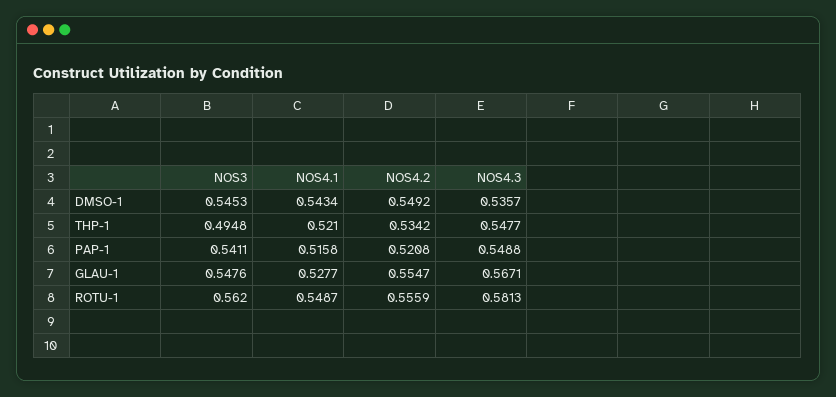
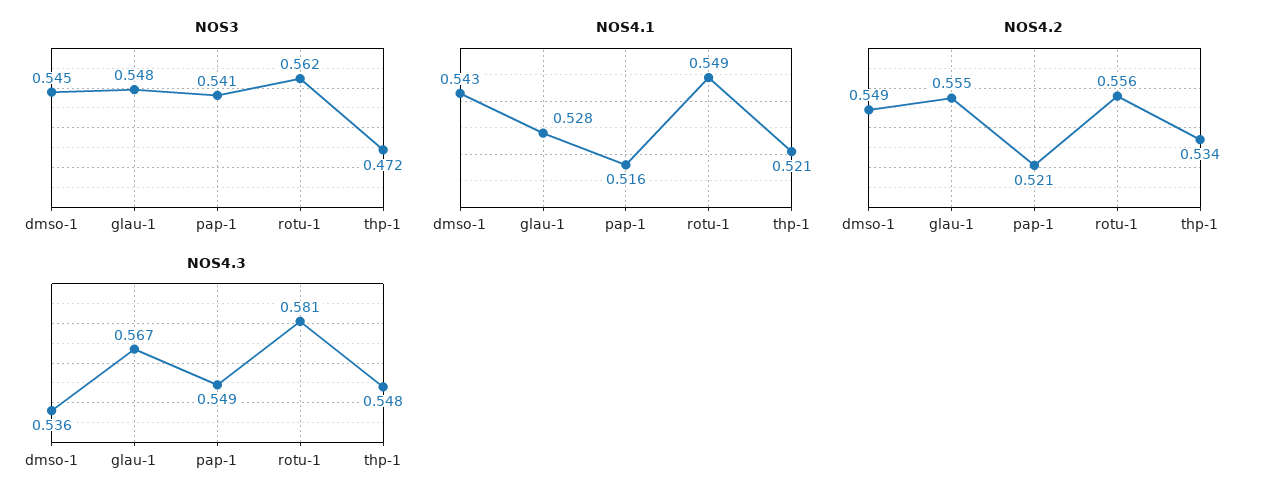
  {
    "NOS3": {
      "DMSO-1": 0.5453,
-     "THP-1": 0.4948,
+     "THP-1": 0.472,
      "PAP-1": 0.5411,
      "GLAU-1": 0.5476,
      "ROTU-1": 0.562
    },
    "NOS4.1": {
      "DMSO-1": 0.5434,
      "THP-1": 0.521,
      "PAP-1": 0.5158,
      "GLAU-1": 0.5277,
      "ROTU-1": 0.5487
    },
    "NOS4.2": {
      "DMSO-1": 0.5492,
      "THP-1": 0.5342,
      "PAP-1": 0.5208,
      "GLAU-1": 0.5547,
      "ROTU-1": 0.5559
    },
    "NOS4.3": {
      "DMSO-1": 0.5357,
      "THP-1": 0.5477,
      "PAP-1": 0.5488,
      "GLAU-1": 0.5671,
      "ROTU-1": 0.5813
    }
  }

